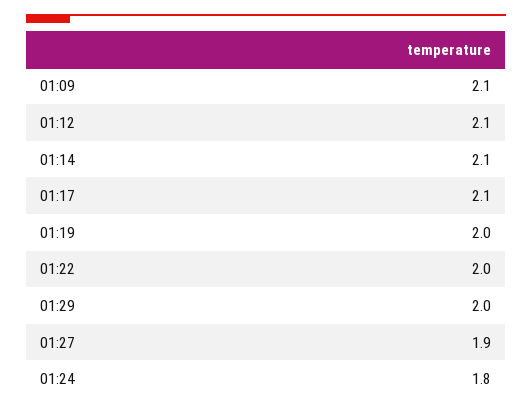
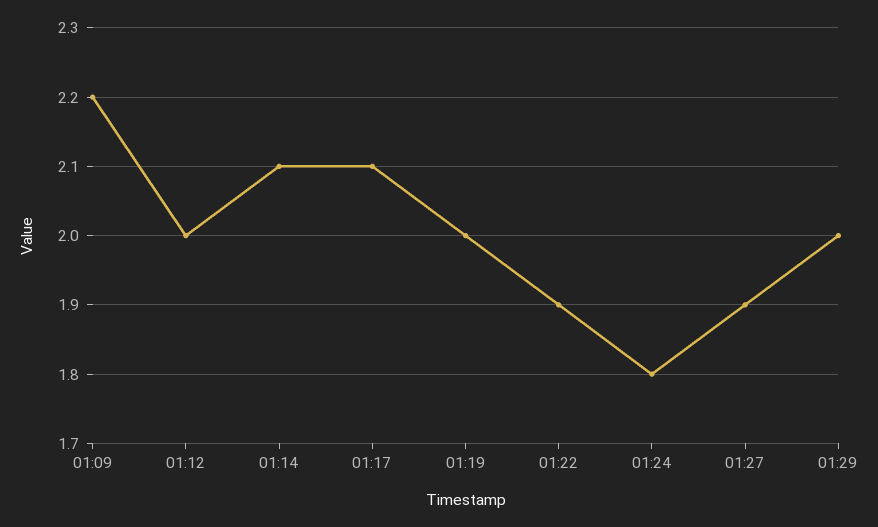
  {
-   "01:09": 2.1,
+   "01:09": 2.2,
-   "01:12": 2.1,
+   "01:12": 2,
    "01:14": 2.1,
    "01:17": 2.1,
    "01:19": 2,
-   "01:22": 2,
+   "01:22": 1.9,
    "01:29": 2,
    "01:27": 1.9,
    "01:24": 1.8
  }

